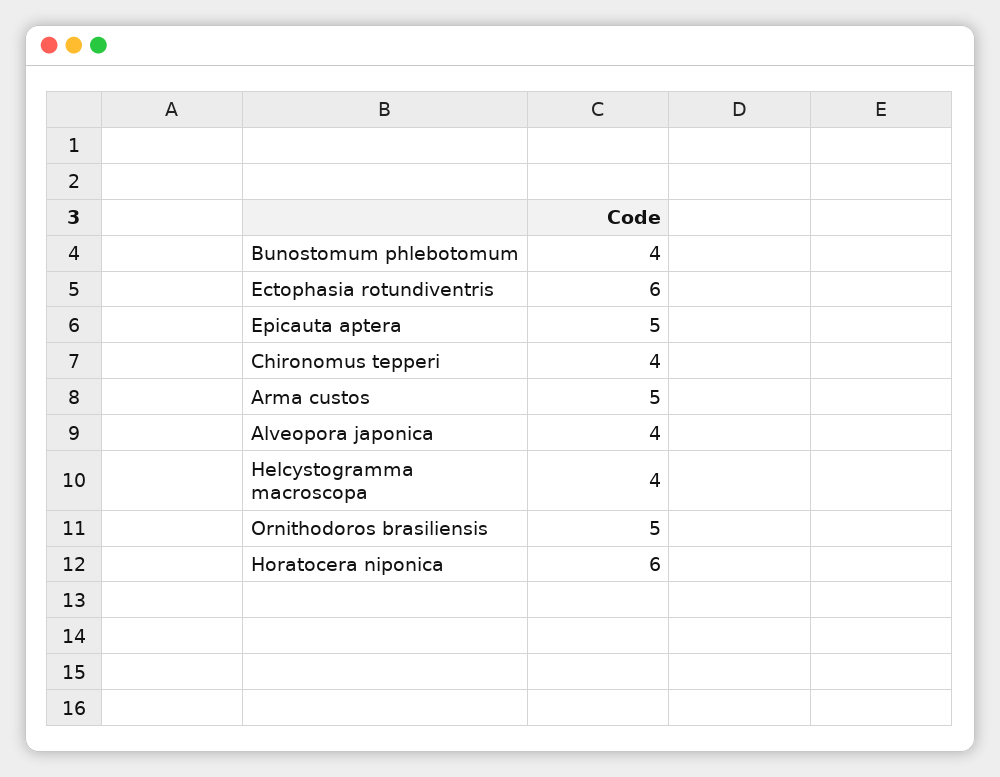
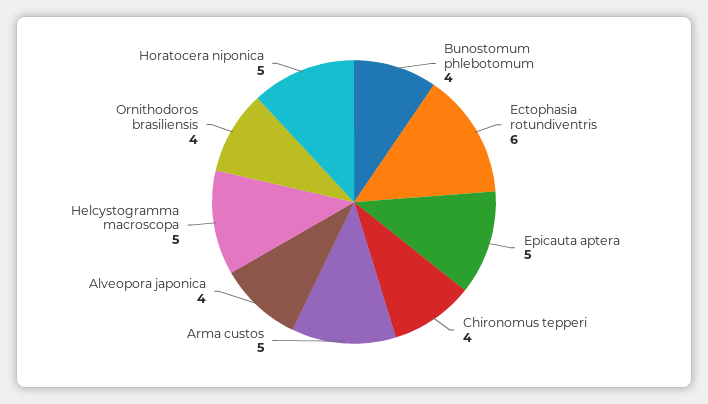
  {
    "Bunostomum phlebotomum": 4,
    "Ectophasia rotundiventris": 6,
    "Epicauta aptera": 5,
    "Chironomus tepperi": 4,
    "Arma custos": 5,
    "Alveopora japonica": 4,
-   "Helcystogramma macroscopa": 4,
+   "Helcystogramma macroscopa": 5,
-   "Ornithodoros brasiliensis": 5,
+   "Ornithodoros brasiliensis": 4,
-   "Horatocera niponica": 6
+   "Horatocera niponica": 5
  }

